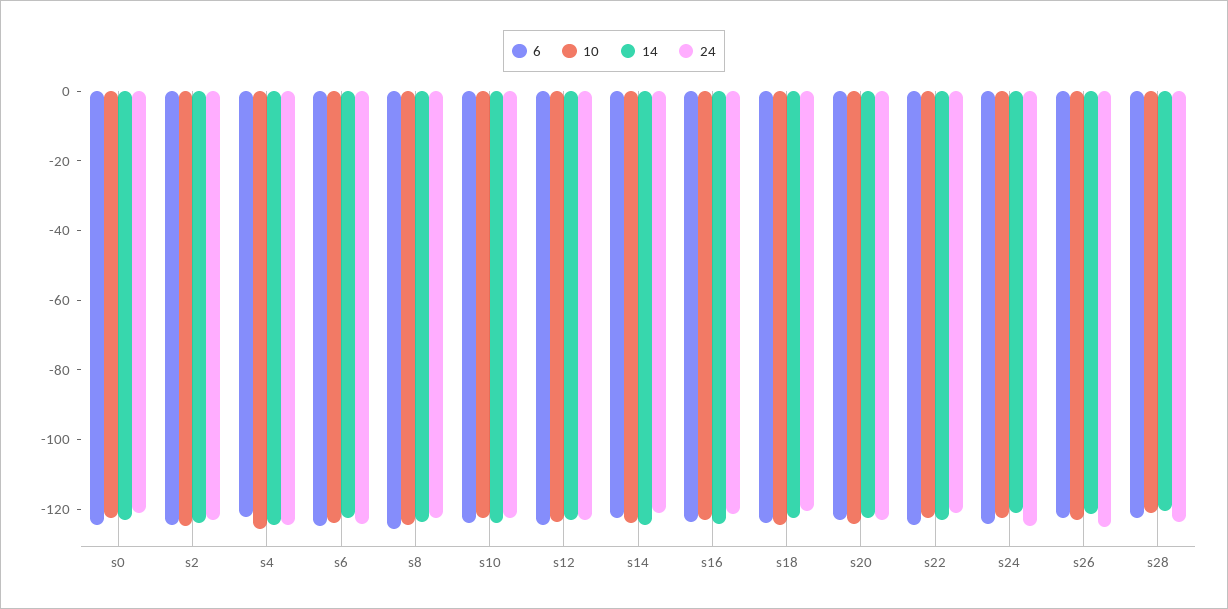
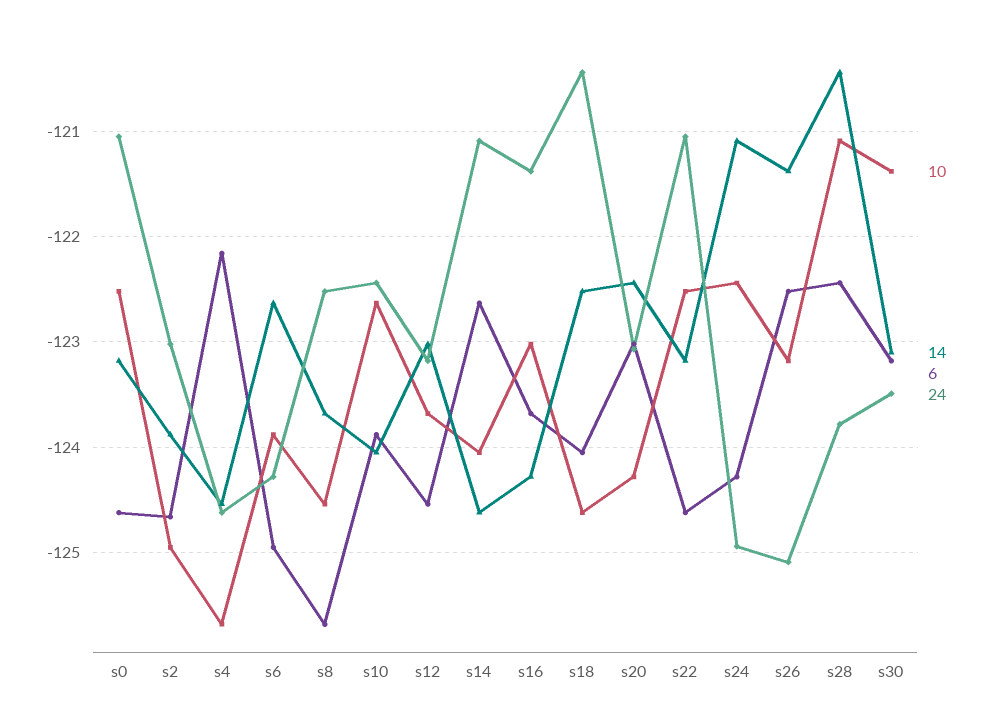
  {
    "6": {
      "s0": -124.6,
      "s2": -124.7,
      "s4": -122.2,
      "s6": -125,
      "s8": -125.7,
      "s10": -123.9,
      "s12": -124.5,
      "s14": -122.6,
      "s16": -123.7,
      "s18": -124.1,
      "s20": -123,
      "s22": -124.6,
      "s24": -124.3,
      "s26": -122.5,
-     "s28": -122.4
+     "s28": -122.4,
+     "s30": -123.2
    },
    "10": {
      "s0": -122.5,
      "s2": -125,
      "s4": -125.7,
      "s6": -123.9,
      "s8": -124.5,
      "s10": -122.6,
      "s12": -123.7,
      "s14": -124.1,
      "s16": -123,
      "s18": -124.6,
      "s20": -124.3,
      "s22": -122.5,
      "s24": -122.4,
      "s26": -123.2,
-     "s28": -121.1
+     "s28": -121.1,
+     "s30": -121.4
    },
    "14": {
      "s0": -123.2,
      "s2": -123.9,
      "s4": -124.5,
      "s6": -122.6,
      "s8": -123.7,
      "s10": -124.1,
      "s12": -123,
      "s14": -124.6,
      "s16": -124.3,
      "s18": -122.5,
      "s20": -122.4,
      "s22": -123.2,
      "s24": -121.1,
      "s26": -121.4,
-     "s28": -120.4
+     "s28": -120.4,
+     "s30": -123.1
    },
    "24": {
      "s0": -121.1,
      "s2": -123,
      "s4": -124.6,
      "s6": -124.3,
      "s8": -122.5,
      "s10": -122.4,
      "s12": -123.2,
      "s14": -121.1,
      "s16": -121.4,
      "s18": -120.4,
      "s20": -123.1,
      "s22": -121.1,
      "s24": -124.9,
      "s26": -125.1,
-     "s28": -123.8
+     "s28": -123.8,
+     "s30": -123.5
    }
  }

